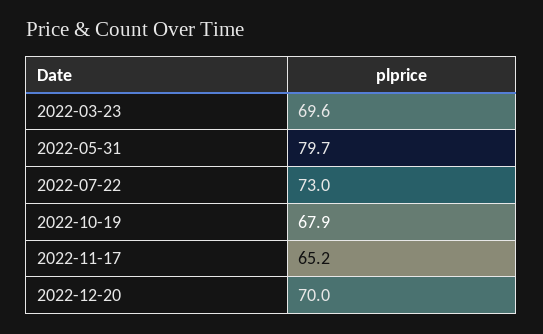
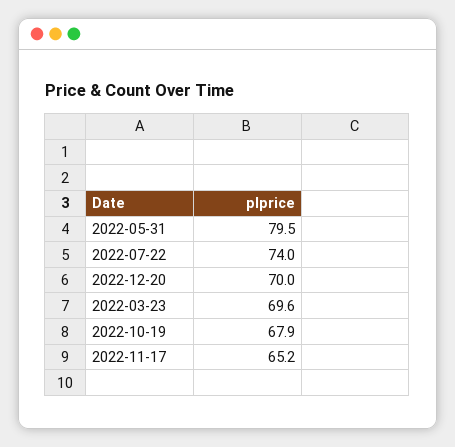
  {
    "2022-03-23": 69.6,
-   "2022-05-31": 79.7,
+   "2022-05-31": 79.5,
-   "2022-07-22": 73,
+   "2022-07-22": 74,
    "2022-10-19": 67.9,
    "2022-11-17": 65.2,
    "2022-12-20": 70
  }

